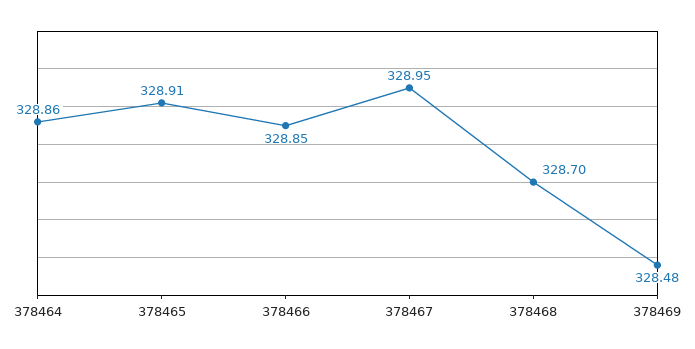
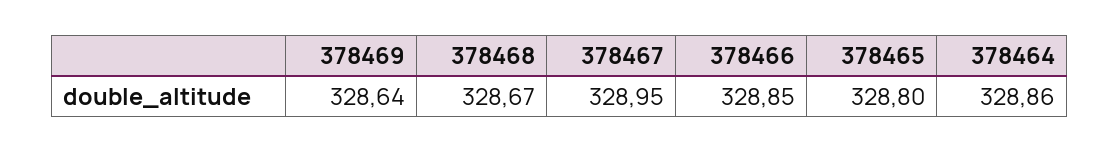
  {
    "378464": 328.86,
-   "378465": 328.91,
+   "378465": 328.8,
    "378466": 328.85,
    "378467": 328.95,
-   "378468": 328.7,
+   "378468": 328.67,
-   "378469": 328.48
+   "378469": 328.64
  }

